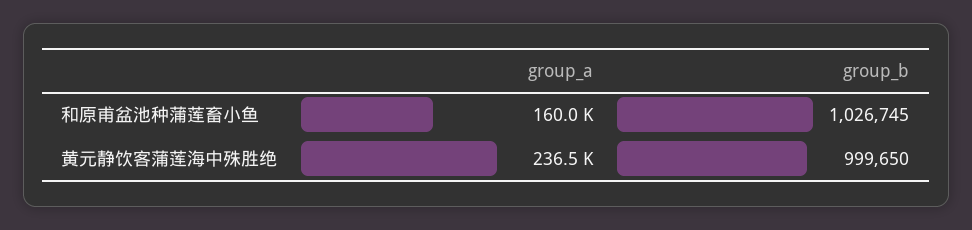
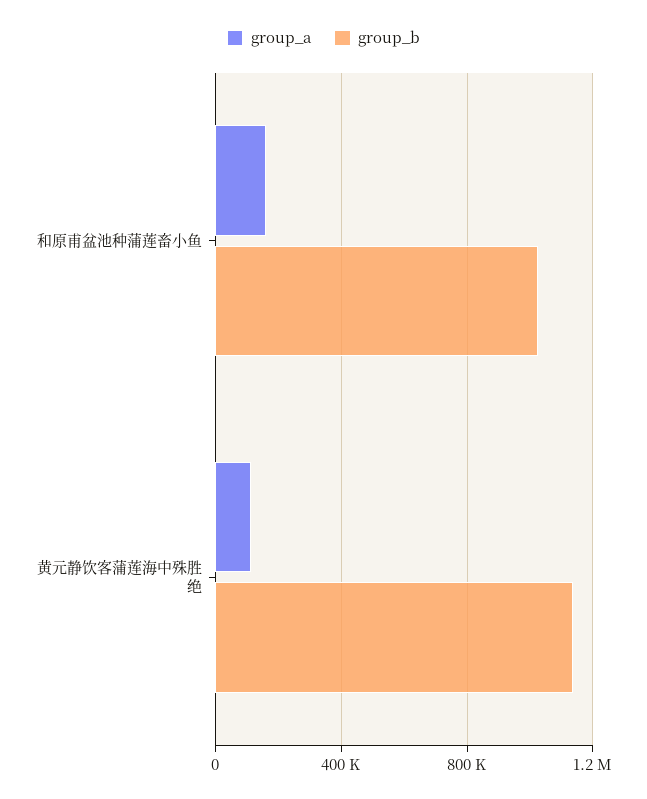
  {
    "group_a": {
      "和原甫盆池种蒲莲畜小鱼": 160000,
-     "黄元静饮客蒲莲海中殊胜绝": 236500
+     "黄元静饮客蒲莲海中殊胜绝": 100000
    },
    "group_b": {
      "和原甫盆池种蒲莲畜小鱼": 1026745,
-     "黄元静饮客蒲莲海中殊胜绝": 999650
+     "黄元静饮客蒲莲海中殊胜绝": 1150000
    }
  }

